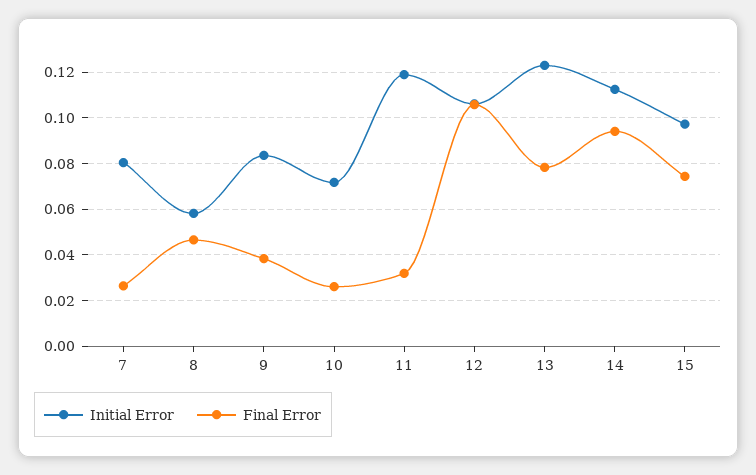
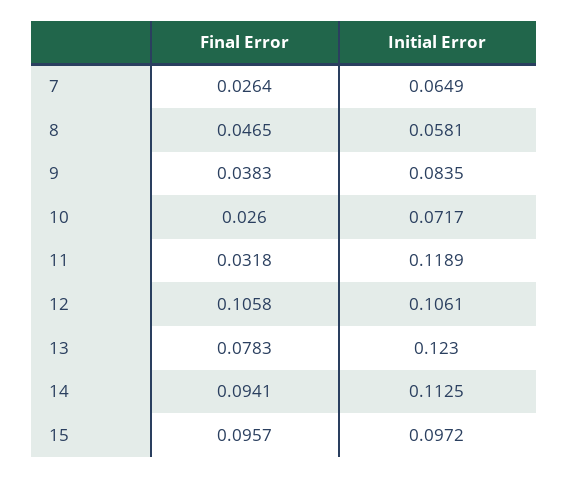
  {
    "Initial Error": {
-     "7": 0.08,
+     "7": 0.0649,
      "8": 0.0581,
      "9": 0.0835,
      "10": 0.0717,
      "11": 0.1189,
      "12": 0.1061,
      "13": 0.123,
      "14": 0.1125,
      "15": 0.0972
    },
    "Final Error": {
      "7": 0.0264,
      "8": 0.0465,
      "9": 0.0383,
      "10": 0.026,
      "11": 0.0318,
      "12": 0.1058,
      "13": 0.0783,
      "14": 0.0941,
-     "15": 0.075
+     "15": 0.0957
    }
  }

